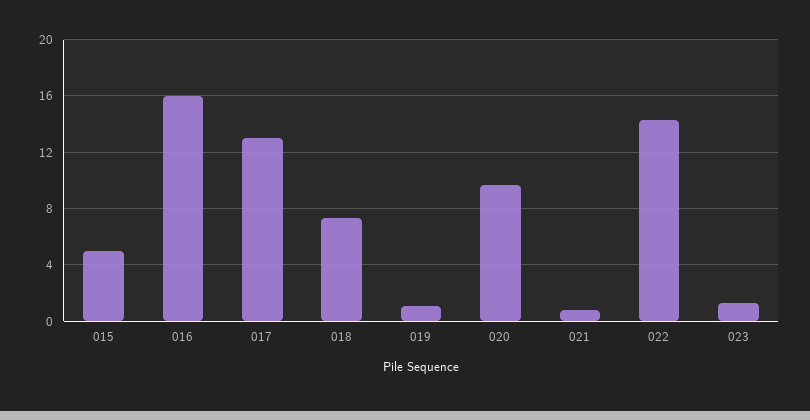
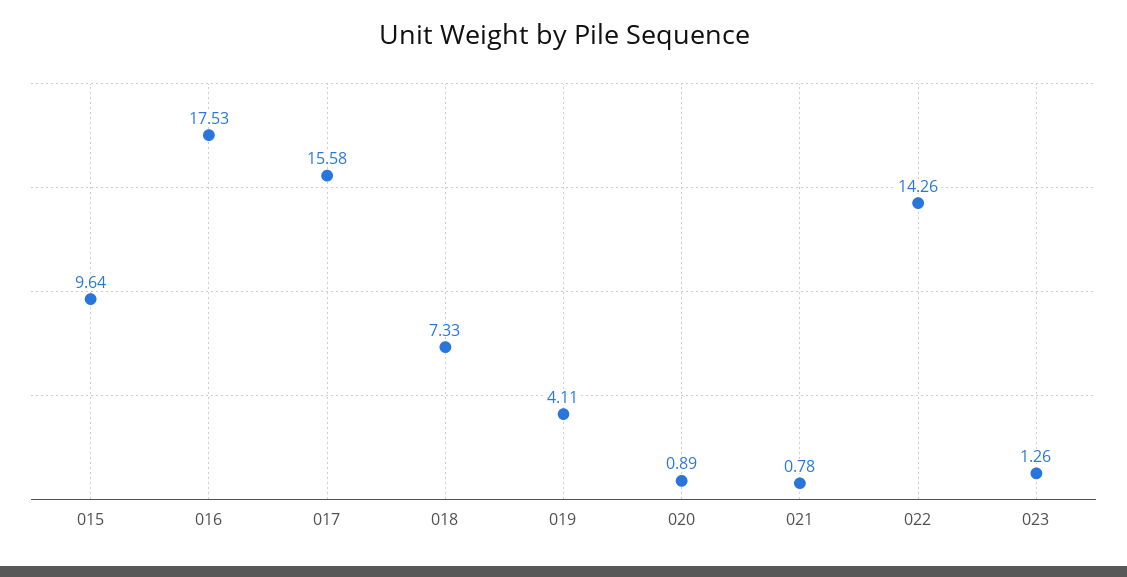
  {
-   "015": 5,
+   "015": 9.64,
-   "016": 16,
+   "016": 17.53,
-   "017": 13,
+   "017": 15.58,
    "018": 7.33,
-   "019": 1,
+   "019": 4.11,
-   "020": 9.5,
+   "020": 0.89,
    "021": 0.78,
    "022": 14.26,
    "023": 1.26
  }

